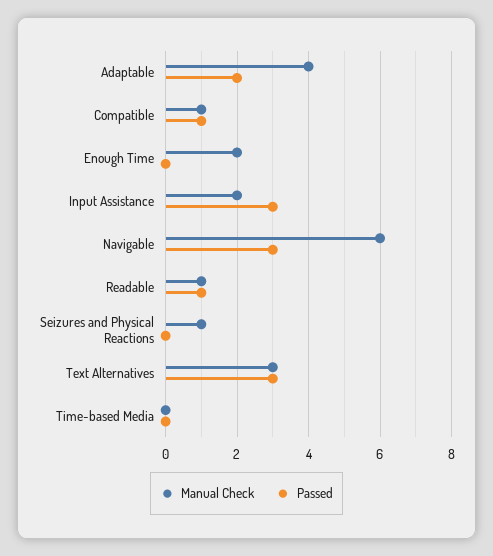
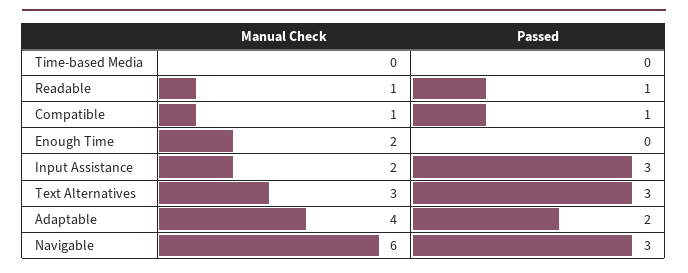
  {
    "Manual Check": {
      "Adaptable": 4,
      "Compatible": 1,
      "Enough Time": 2,
      "Input Assistance": 2,
      "Navigable": 6,
      "Readable": 1,
-     "Seizures and Physical Reactions": 1,
      "Text Alternatives": 3,
      "Time-based Media": 0
    },
    "Passed": {
      "Adaptable": 2,
      "Compatible": 1,
      "Enough Time": 0,
      "Input Assistance": 3,
      "Navigable": 3,
      "Readable": 1,
-     "Seizures and Physical Reactions": 0,
      "Text Alternatives": 3,
      "Time-based Media": 0
    }
  }

